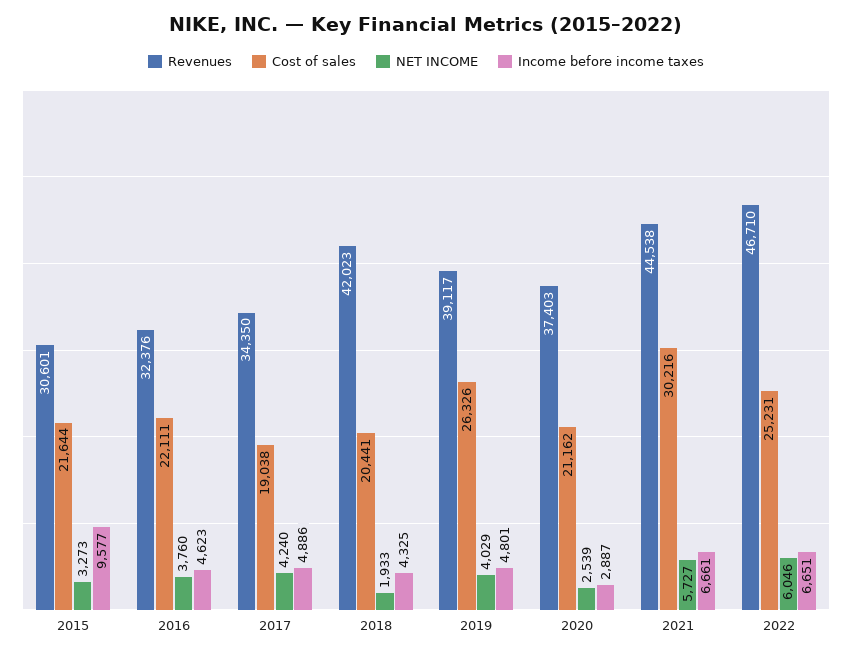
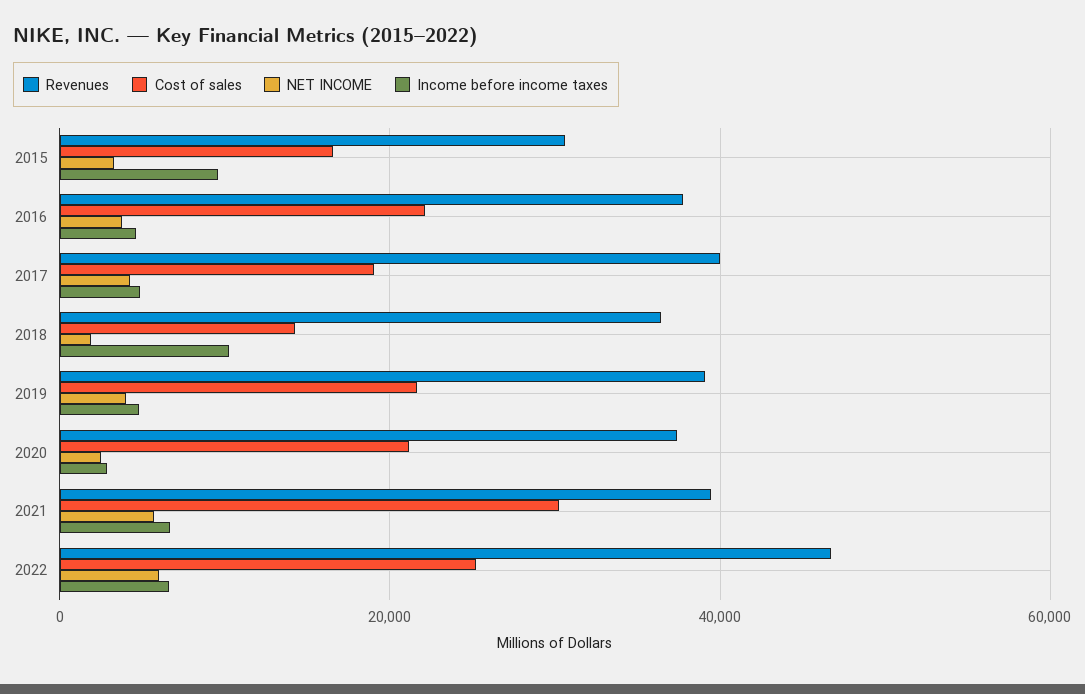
  {
    "Revenues": {
      "2015": 30601,
-     "2016": 32376,
+     "2016": 38000,
-     "2017": 34350,
+     "2017": 40000,
-     "2018": 42023,
+     "2018": 36000,
      "2019": 39117,
      "2020": 37403,
-     "2021": 44538,
+     "2021": 40000,
      "2022": 46710
    },
    "Cost of sales": {
-     "2015": 21644,
+     "2015": 16000,
      "2016": 22111,
      "2017": 19038,
-     "2018": 20441,
+     "2018": 14000,
-     "2019": 26326,
+     "2019": 22000,
      "2020": 21162,
      "2021": 30216,
      "2022": 25231
    },
    "NET INCOME": {
      "2015": 3273,
      "2016": 3760,
      "2017": 4240,
      "2018": 1933,
      "2019": 4029,
      "2020": 2539,
      "2021": 5727,
      "2022": 6046
    },
    "Income before income taxes": {
      "2015": 9577,
      "2016": 4623,
      "2017": 4886,
-     "2018": 4325,
+     "2018": 10000,
      "2019": 4801,
      "2020": 2887,
      "2021": 6661,
      "2022": 6651
    }
  }

